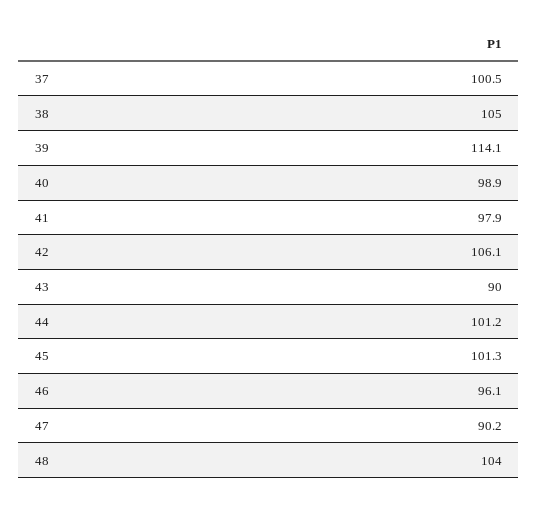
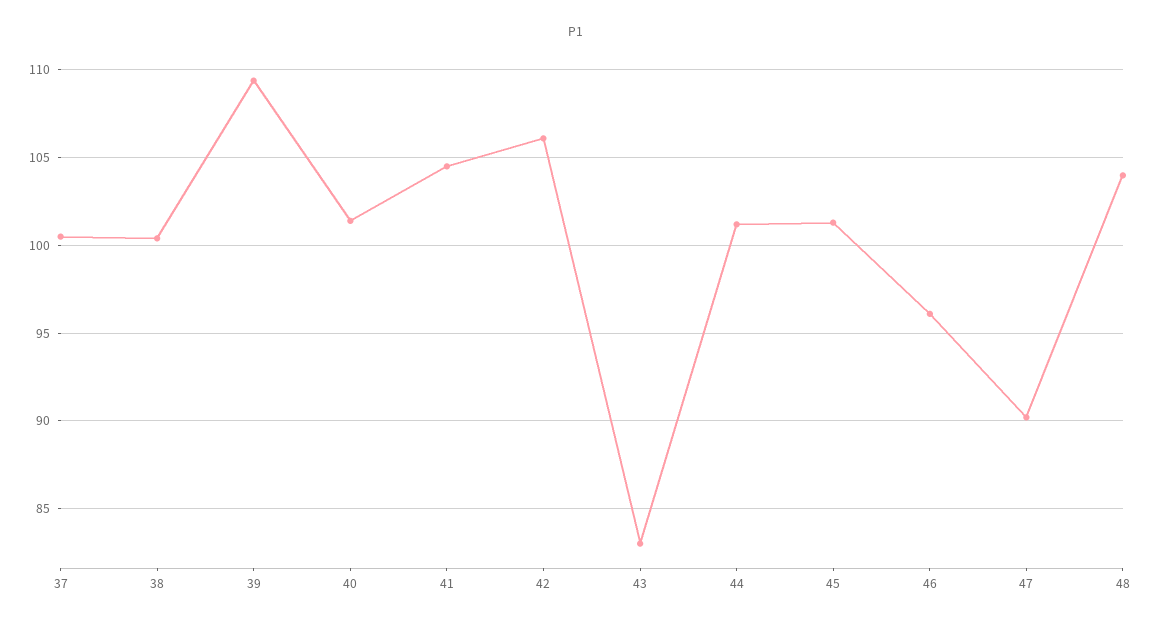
  {
    "37": 100.5,
-   "38": 105,
+   "38": 100.5,
-   "39": 114.1,
+   "39": 109.5,
-   "40": 98.9,
+   "40": 101.5,
-   "41": 97.9,
+   "41": 104.5,
    "42": 106.1,
-   "43": 90,
+   "43": 83,
    "44": 101.2,
    "45": 101.3,
    "46": 96.1,
    "47": 90.2,
    "48": 104
  }

